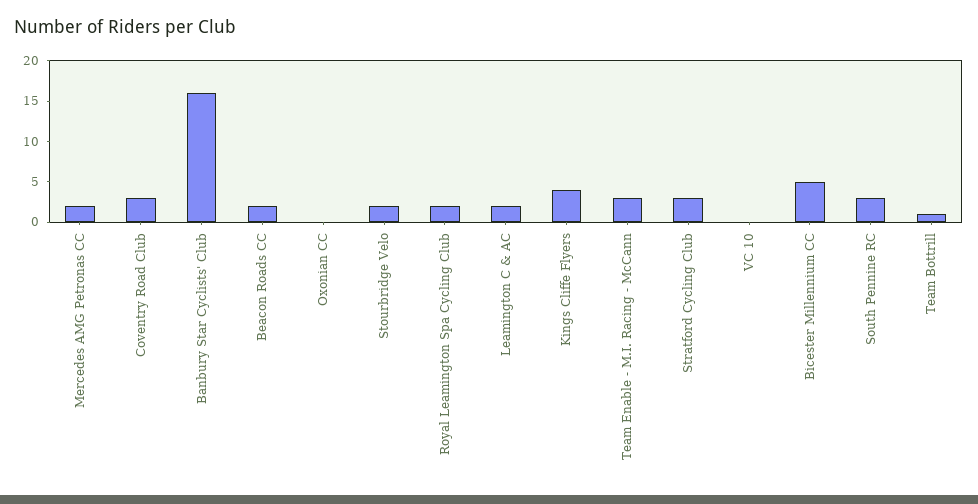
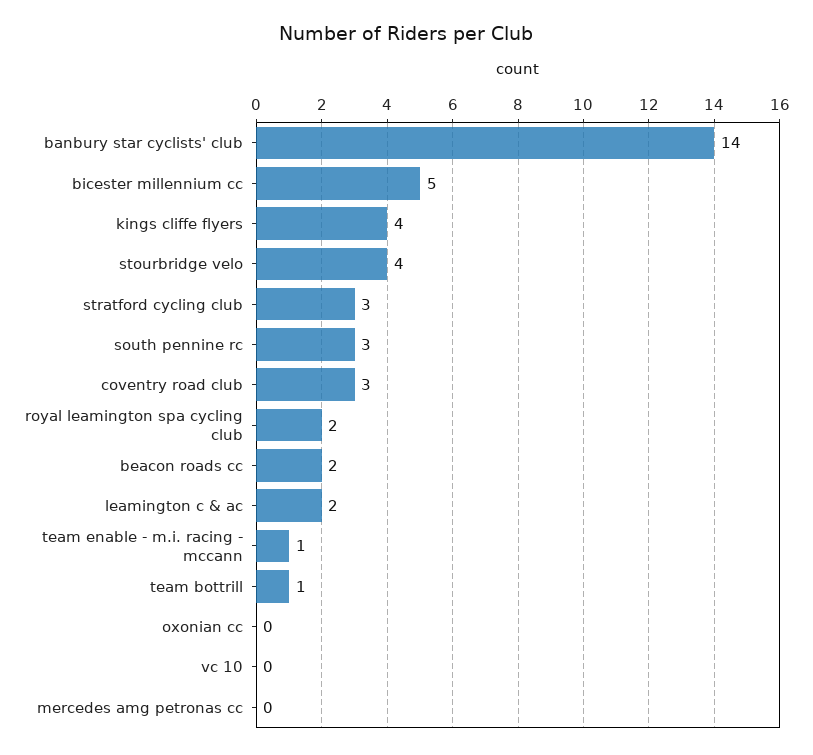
  {
-   "Mercedes AMG Petronas CC": 2,
+   "Mercedes AMG Petronas CC": 0,
    "Coventry Road Club": 3,
-   "Banbury Star Cyclists' Club": 16,
+   "Banbury Star Cyclists' Club": 14,
    "Beacon Roads CC": 2,
    "Oxonian CC": 0,
-   "Stourbridge Velo": 2,
+   "Stourbridge Velo": 4,
    "Royal Leamington Spa Cycling Club": 2,
    "Leamington C & AC": 2,
    "Kings Cliffe Flyers": 4,
-   "Team Enable - M.I. Racing - McCann": 3,
+   "Team Enable - M.I. Racing - McCann": 1,
    "Stratford Cycling Club": 3,
    "VC 10": 0,
    "Bicester Millennium CC": 5,
    "South Pennine RC": 3,
    "Team Bottrill": 1
  }

